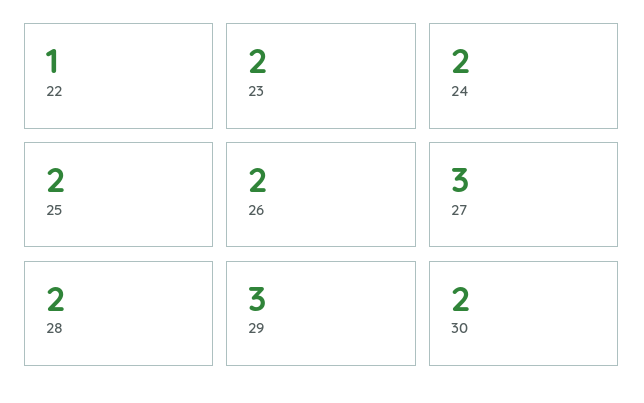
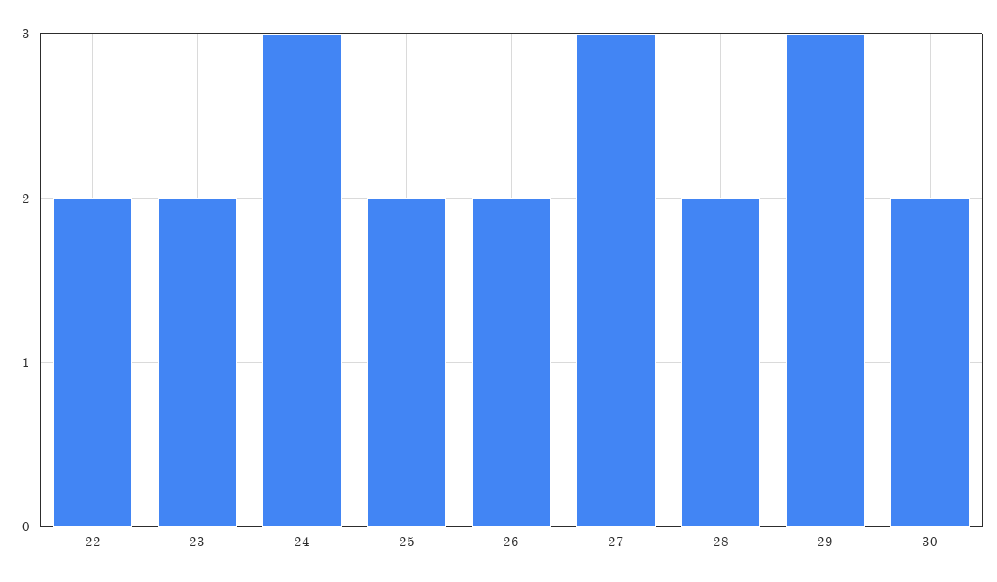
  {
-   "22": 1,
+   "22": 2,
    "23": 2,
-   "24": 2,
+   "24": 3,
    "25": 2,
    "26": 2,
    "27": 3,
    "28": 2,
    "29": 3,
    "30": 2
  }

